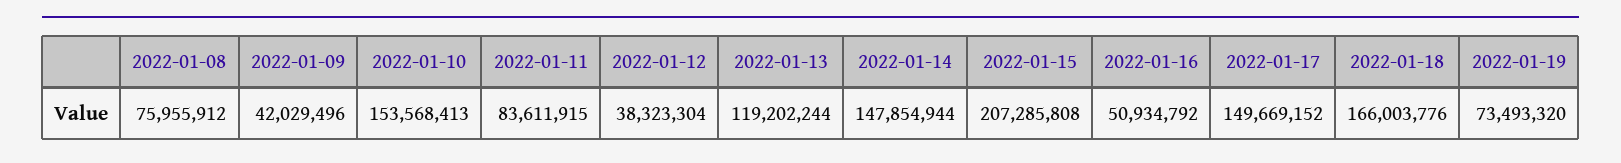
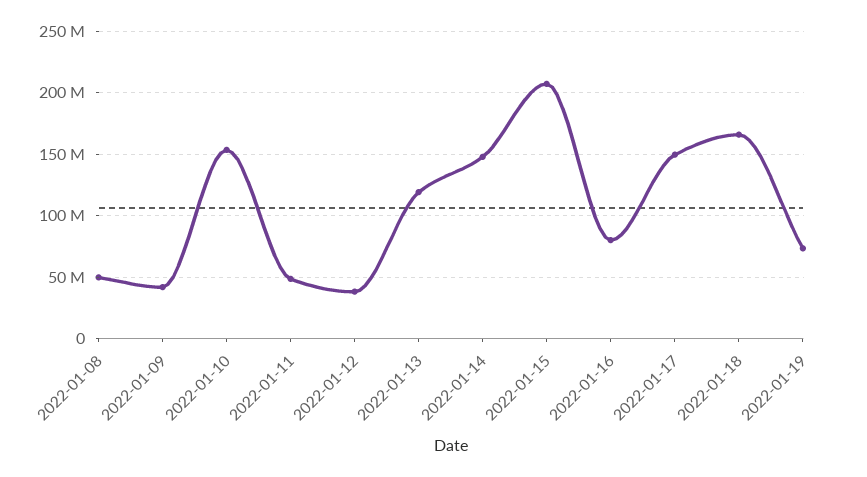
  {
-   "2022-01-08": 75955912,
+   "2022-01-08": 50000000,
    "2022-01-09": 42029496,
    "2022-01-10": 153568413,
-   "2022-01-11": 83611915,
+   "2022-01-11": 50000000,
    "2022-01-12": 38323304,
    "2022-01-13": 119202244,
    "2022-01-14": 147854944,
    "2022-01-15": 207285808,
-   "2022-01-16": 50934792,
+   "2022-01-16": 80000000,
    "2022-01-17": 149669152,
    "2022-01-18": 166003776,
    "2022-01-19": 73493320
  }

